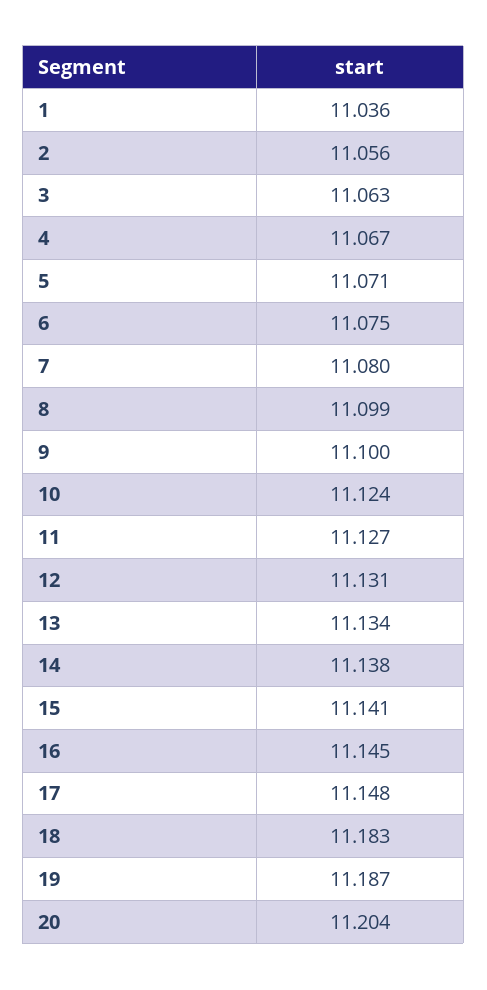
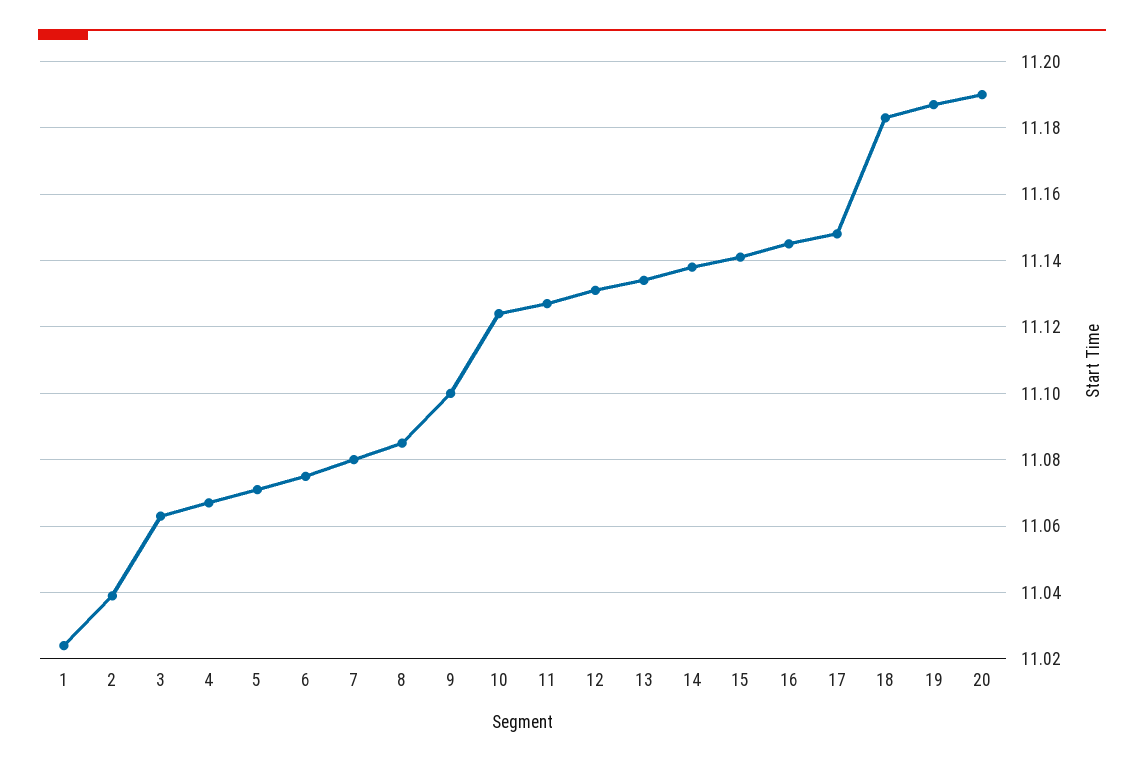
  {
-   "1": 11.036,
+   "1": 11.025,
-   "2": 11.056,
+   "2": 11.04,
    "3": 11.063,
    "4": 11.067,
    "5": 11.071,
    "6": 11.075,
    "7": 11.08,
-   "8": 11.099,
+   "8": 11.085,
    "9": 11.1,
    "10": 11.124,
    "11": 11.127,
    "12": 11.131,
    "13": 11.134,
    "14": 11.138,
    "15": 11.141,
    "16": 11.145,
    "17": 11.148,
    "18": 11.183,
    "19": 11.187,
-   "20": 11.204
+   "20": 11.19
  }

